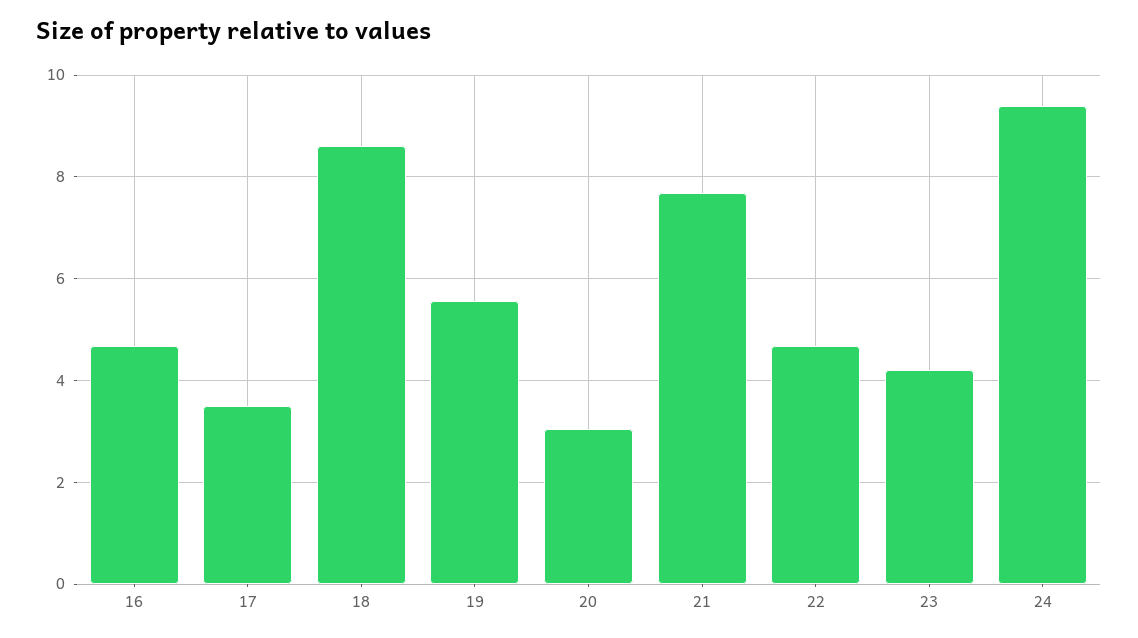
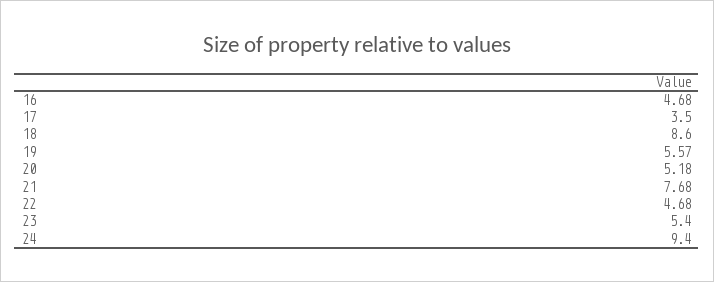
  {
    "16": 4.68,
    "17": 3.5,
    "18": 8.6,
    "19": 5.57,
-   "20": 3,
+   "20": 5.18,
    "21": 7.68,
    "22": 4.68,
-   "23": 4.2,
+   "23": 5.4,
    "24": 9.4
  }

